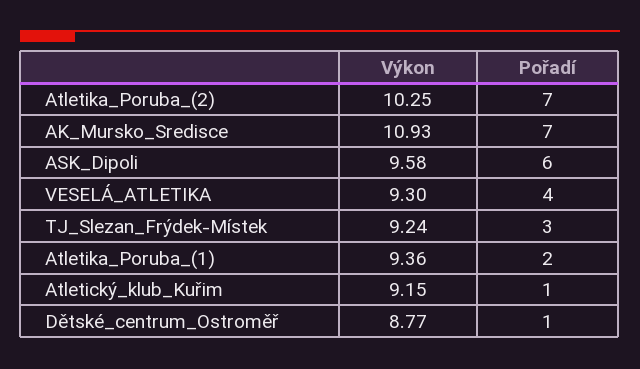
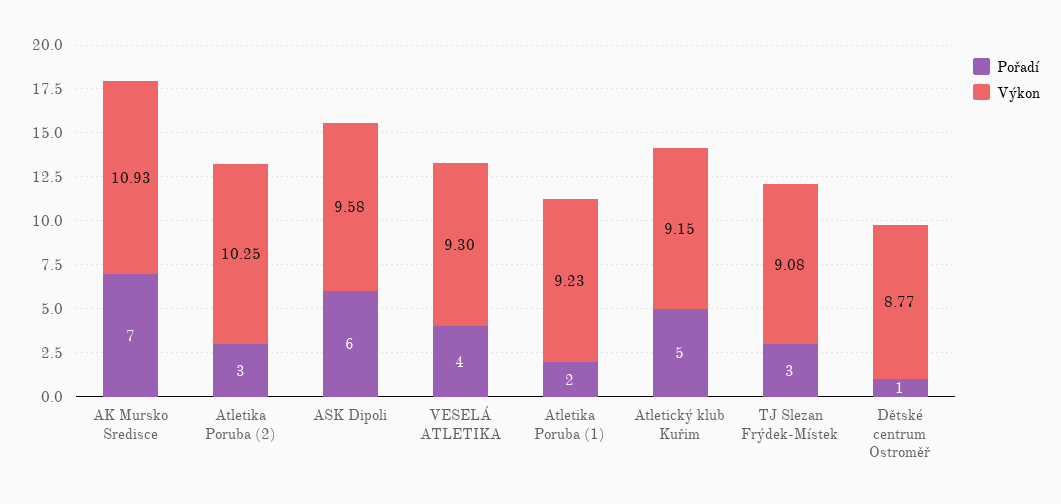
  {
    "Výkon": {
      "Atletika_Poruba_(2)": 10.25,
      "AK_Mursko_Sredisce": 10.93,
      "ASK_Dipoli": 9.58,
      "VESELÁ_ATLETIKA": 9.3,
-     "TJ_Slezan_Frýdek-Místek": 9.24,
+     "TJ_Slezan_Frýdek-Místek": 9.08,
-     "Atletika_Poruba_(1)": 9.36,
+     "Atletika_Poruba_(1)": 9.23,
      "Atletický_klub_Kuřim": 9.15,
      "Dětské_centrum_Ostroměř": 8.77
    },
    "Pořadí": {
-     "Atletika_Poruba_(2)": 7,
+     "Atletika_Poruba_(2)": 3,
      "AK_Mursko_Sredisce": 7,
      "ASK_Dipoli": 6,
      "VESELÁ_ATLETIKA": 4,
      "TJ_Slezan_Frýdek-Místek": 3,
      "Atletika_Poruba_(1)": 2,
-     "Atletický_klub_Kuřim": 1,
+     "Atletický_klub_Kuřim": 5,
      "Dětské_centrum_Ostroměř": 1
    }
  }

